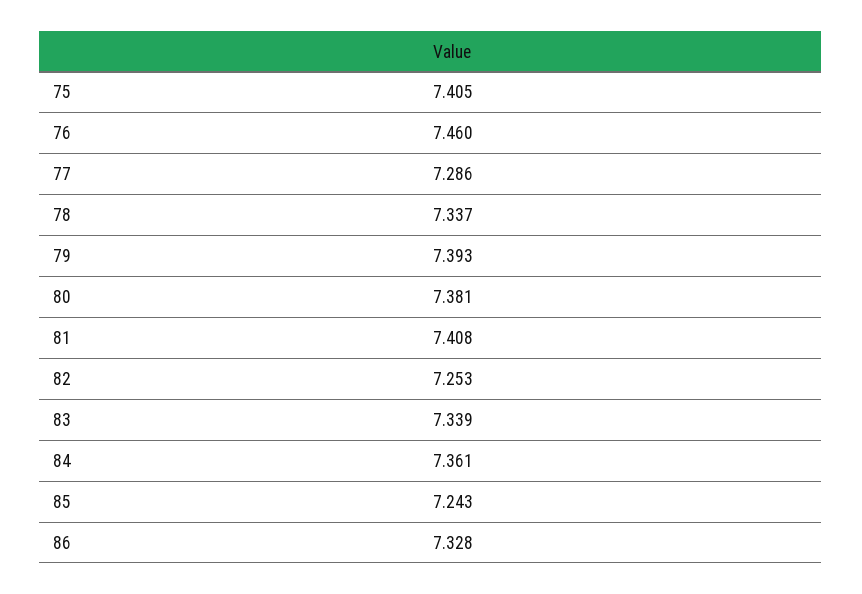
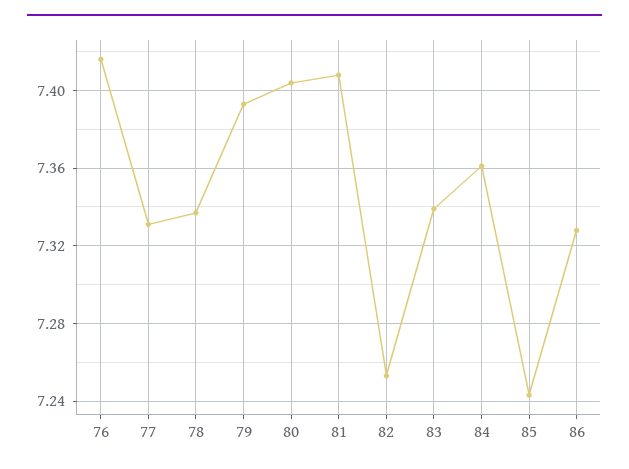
  {
-   "75": 7.405,
-   "76": 7.46,
+   "76": 7.415,
-   "77": 7.286,
+   "77": 7.33,
    "78": 7.337,
    "79": 7.393,
-   "80": 7.381,
+   "80": 7.405,
    "81": 7.408,
    "82": 7.253,
    "83": 7.339,
    "84": 7.361,
    "85": 7.243,
    "86": 7.328
  }

